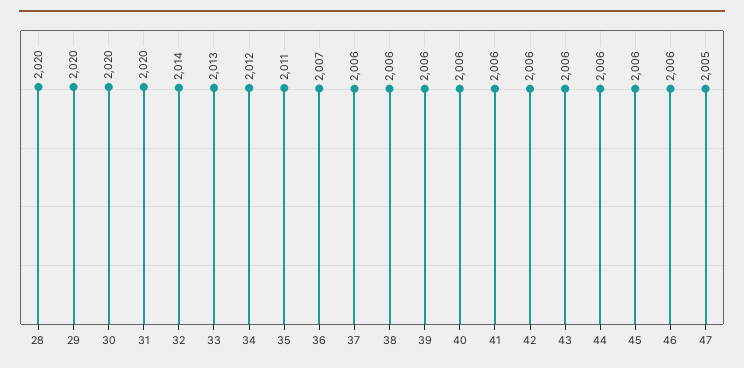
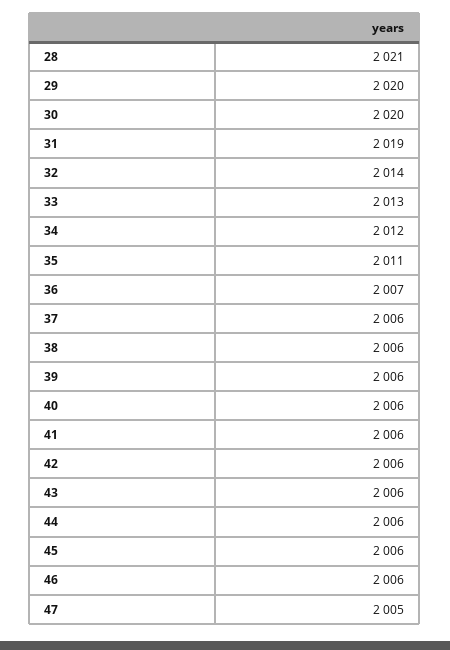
  {
-   "28": 2020,
+   "28": 2021,
    "29": 2020,
    "30": 2020,
-   "31": 2020,
+   "31": 2019,
    "32": 2014,
    "33": 2013,
    "34": 2012,
    "35": 2011,
    "36": 2007,
    "37": 2006,
    "38": 2006,
    "39": 2006,
    "40": 2006,
    "41": 2006,
    "42": 2006,
    "43": 2006,
    "44": 2006,
    "45": 2006,
    "46": 2006,
    "47": 2005
  }

